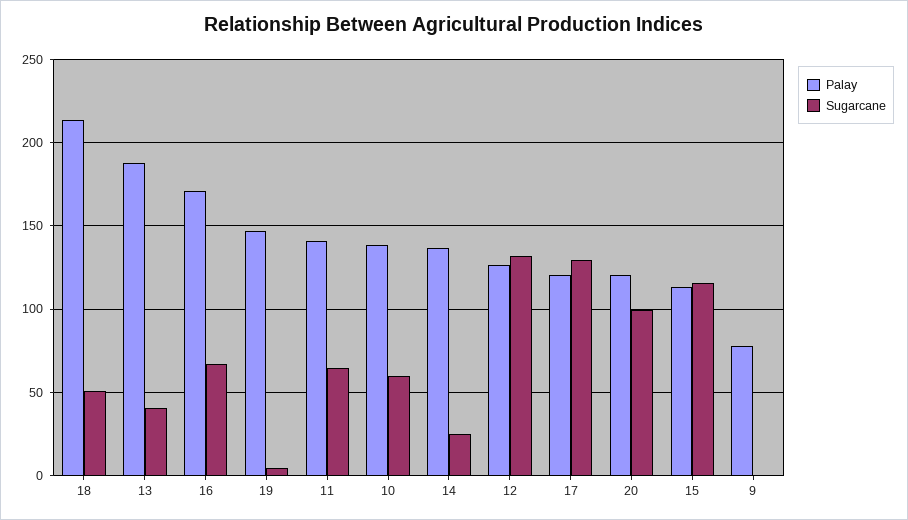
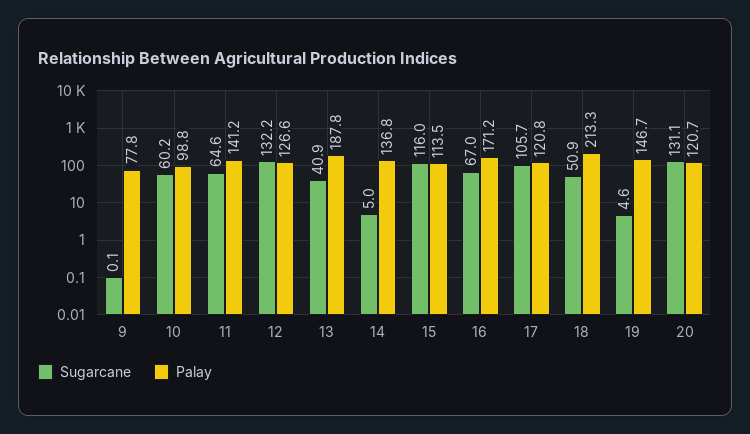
  {
    "Palay": {
      "18": 213.3,
      "13": 187.8,
      "16": 171.2,
      "19": 146.7,
      "11": 141.2,
-     "10": 140,
+     "10": 98.8,
      "14": 136.8,
      "12": 126.6,
      "17": 120.8,
      "20": 120.7,
      "15": 113.5,
      "9": 77.8
    },
    "Sugarcane": {
      "18": 50.9,
      "13": 40.9,
      "16": 67,
      "19": 4.6,
      "11": 64.6,
      "10": 60.2,
-     "14": 25,
+     "14": 5,
      "12": 132.2,
-     "17": 130,
+     "17": 105.7,
-     "20": 100,
+     "20": 131.1,
      "15": 116,
      "9": 0.1
    }
  }

